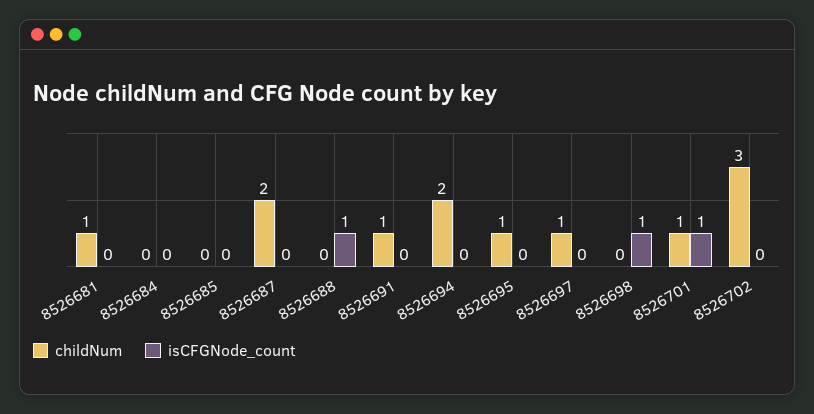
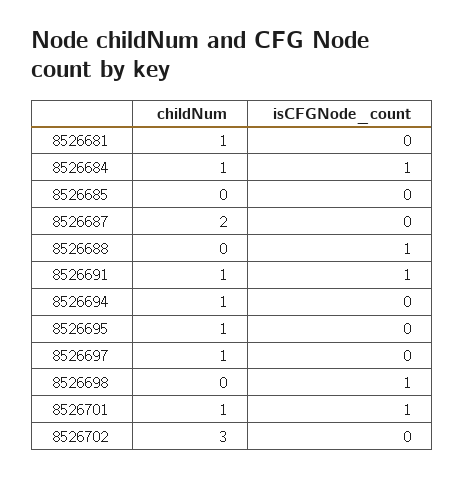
  {
    "childNum": {
      "8526681": 1,
-     "8526684": 0,
+     "8526684": 1,
      "8526685": 0,
      "8526687": 2,
      "8526688": 0,
      "8526691": 1,
-     "8526694": 2,
+     "8526694": 1,
      "8526695": 1,
      "8526697": 1,
      "8526698": 0,
      "8526701": 1,
      "8526702": 3
    },
    "isCFGNode_count": {
      "8526681": 0,
-     "8526684": 0,
+     "8526684": 1,
      "8526685": 0,
      "8526687": 0,
      "8526688": 1,
-     "8526691": 0,
+     "8526691": 1,
      "8526694": 0,
      "8526695": 0,
      "8526697": 0,
      "8526698": 1,
      "8526701": 1,
      "8526702": 0
    }
  }

